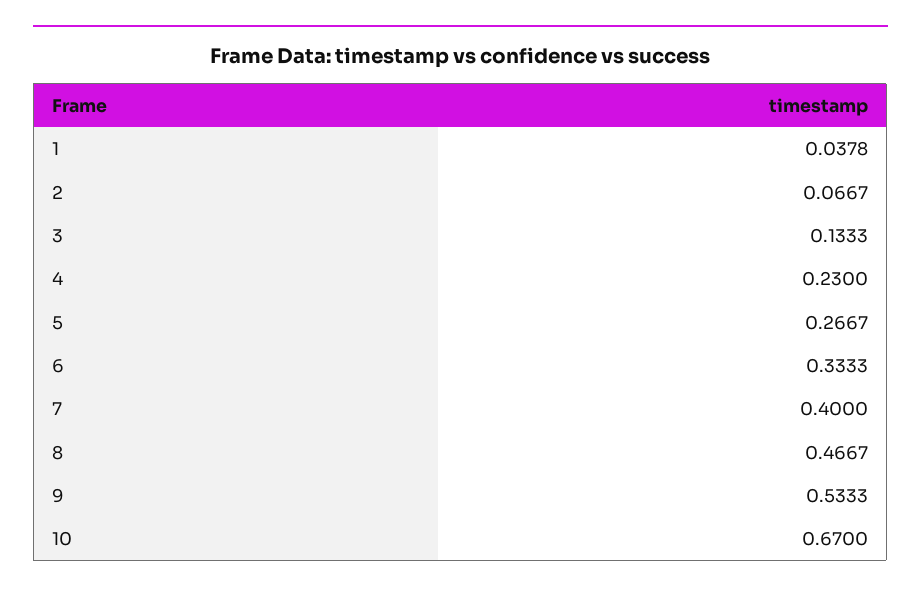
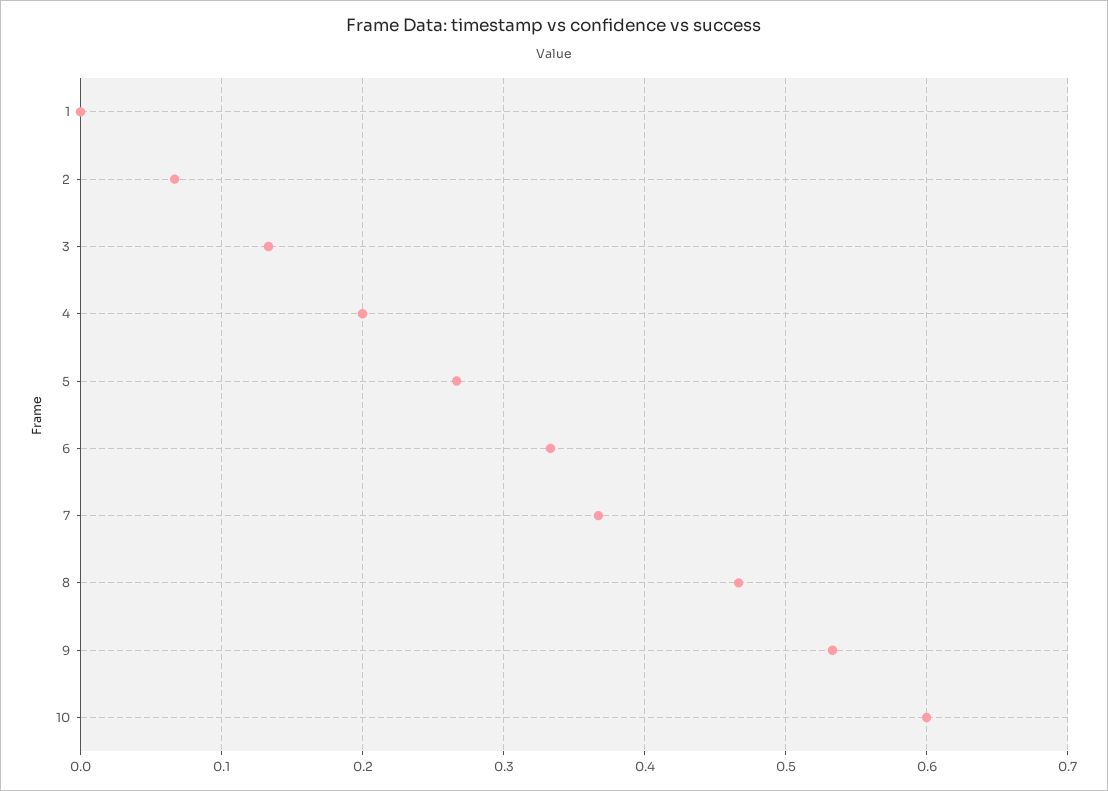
  {
-   "1": 0.0378,
+   "1": 0,
    "2": 0.0667,
    "3": 0.1333,
-   "4": 0.23,
+   "4": 0.2,
    "5": 0.2667,
    "6": 0.3333,
-   "7": 0.4,
+   "7": 0.37,
    "8": 0.4667,
    "9": 0.5333,
-   "10": 0.67
+   "10": 0.6
  }

